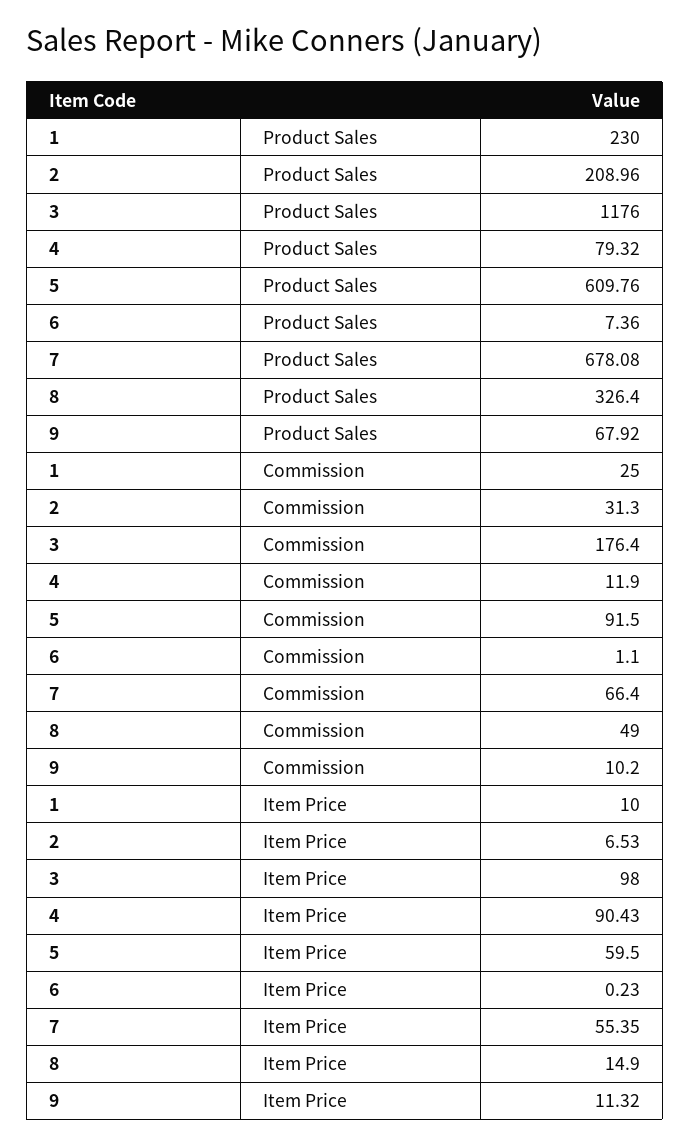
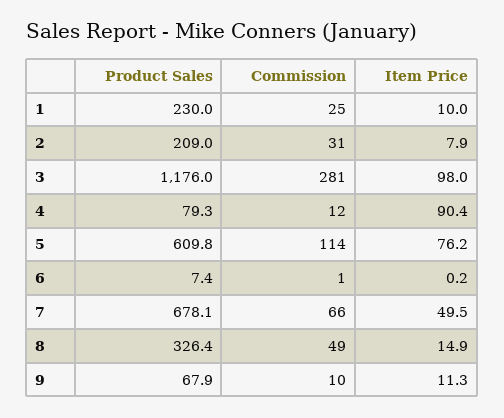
  {
    "1": {
      "Product Sales": 230,
      "Commission": 25,
      "Item Price": 10
    },
    "2": {
      "Product Sales": 208.96,
      "Commission": 31.3,
-     "Item Price": 6.53
+     "Item Price": 7.9
    },
    "3": {
      "Product Sales": 1176,
-     "Commission": 176.4,
+     "Commission": 281,
      "Item Price": 98
    },
    "4": {
      "Product Sales": 79.32,
      "Commission": 11.9,
      "Item Price": 90.43
    },
    "5": {
      "Product Sales": 609.76,
-     "Commission": 91.5,
+     "Commission": 114,
-     "Item Price": 59.5
+     "Item Price": 76.2
    },
    "6": {
      "Product Sales": 7.36,
      "Commission": 1.1,
      "Item Price": 0.23
    },
    "7": {
      "Product Sales": 678.08,
      "Commission": 66.4,
-     "Item Price": 55.35
+     "Item Price": 49.5
    },
    "8": {
      "Product Sales": 326.4,
      "Commission": 49,
      "Item Price": 14.9
    },
    "9": {
      "Product Sales": 67.92,
      "Commission": 10.2,
      "Item Price": 11.32
    }
  }

